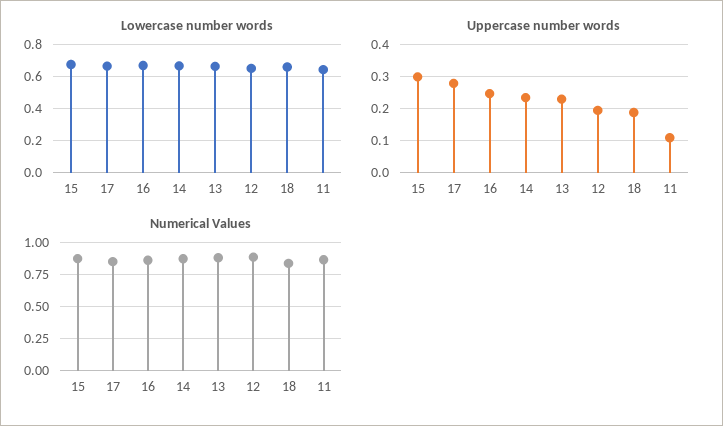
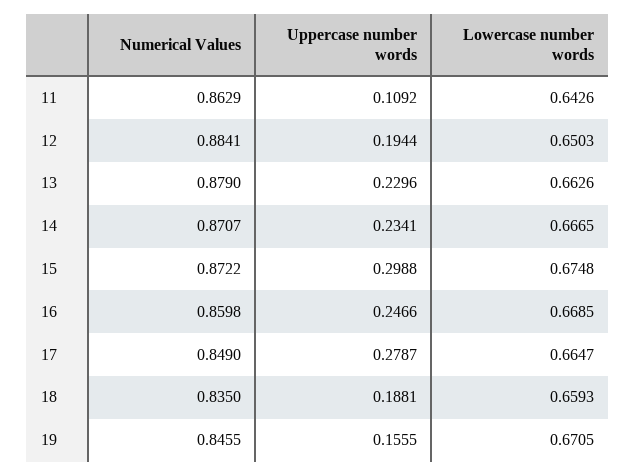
  {
    "Lowercase number words": {
      "15": 0.6748,
      "17": 0.6647,
      "16": 0.6685,
      "14": 0.6665,
      "13": 0.6626,
      "12": 0.6503,
      "18": 0.6593,
-     "11": 0.6426
+     "11": 0.6426,
+     "19": 0.6705
    },
    "Uppercase number words": {
      "15": 0.2988,
      "17": 0.2787,
      "16": 0.2466,
      "14": 0.2341,
      "13": 0.2296,
      "12": 0.1944,
      "18": 0.1881,
-     "11": 0.1092
+     "11": 0.1092,
+     "19": 0.1555
    },
    "Numerical Values": {
      "15": 0.8722,
      "17": 0.849,
      "16": 0.8598,
      "14": 0.8707,
      "13": 0.879,
      "12": 0.8841,
      "18": 0.835,
-     "11": 0.8629
+     "11": 0.8629,
+     "19": 0.8455
    }
  }

